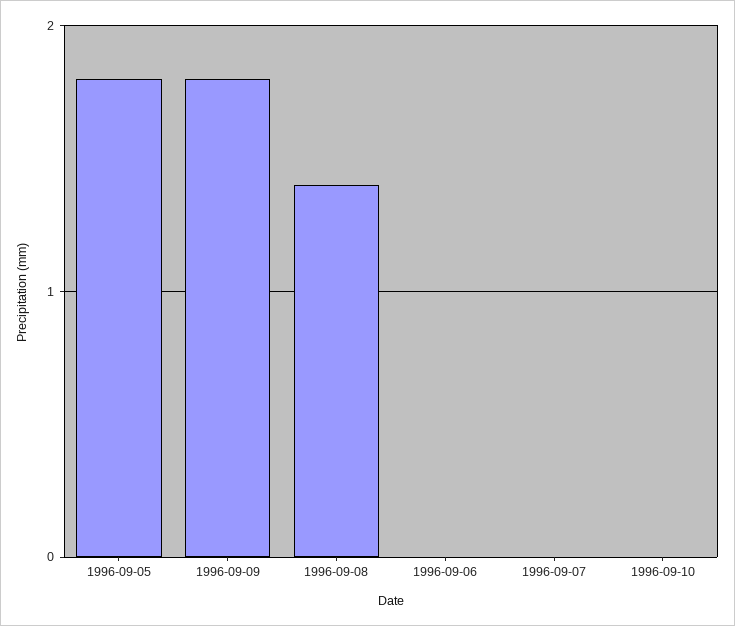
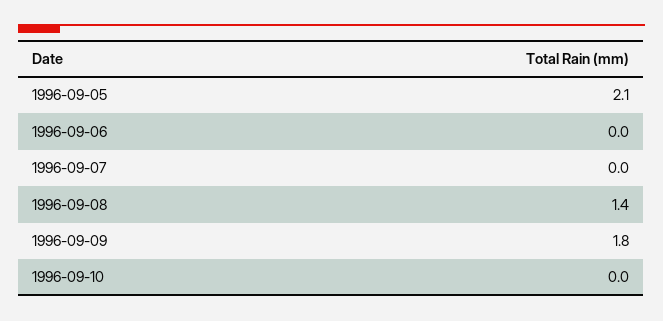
  {
-   "1996-09-05": 1.8,
+   "1996-09-05": 2.1,
    "1996-09-09": 1.8,
    "1996-09-08": 1.4,
    "1996-09-06": 0,
    "1996-09-07": 0,
    "1996-09-10": 0
  }

